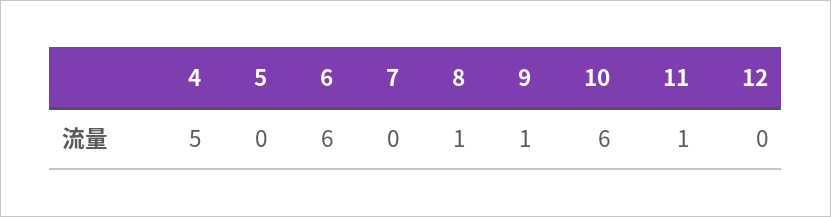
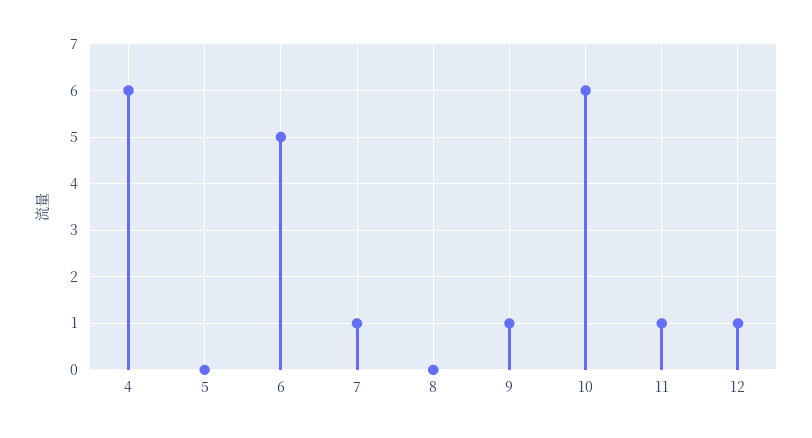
  {
-   "4": 5,
+   "4": 6,
    "5": 0,
-   "6": 6,
+   "6": 5,
-   "7": 0,
+   "7": 1,
-   "8": 1,
+   "8": 0,
    "9": 1,
    "10": 6,
    "11": 1,
-   "12": 0
+   "12": 1
  }

